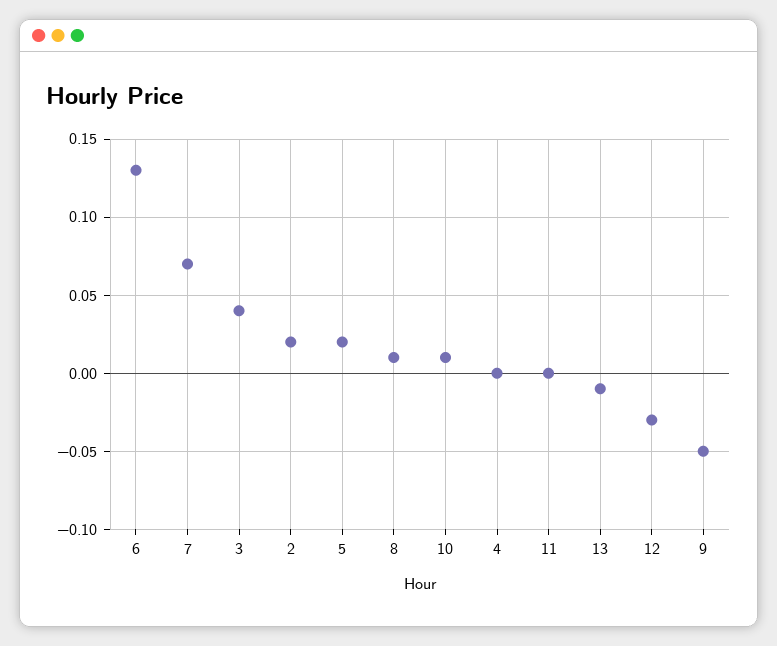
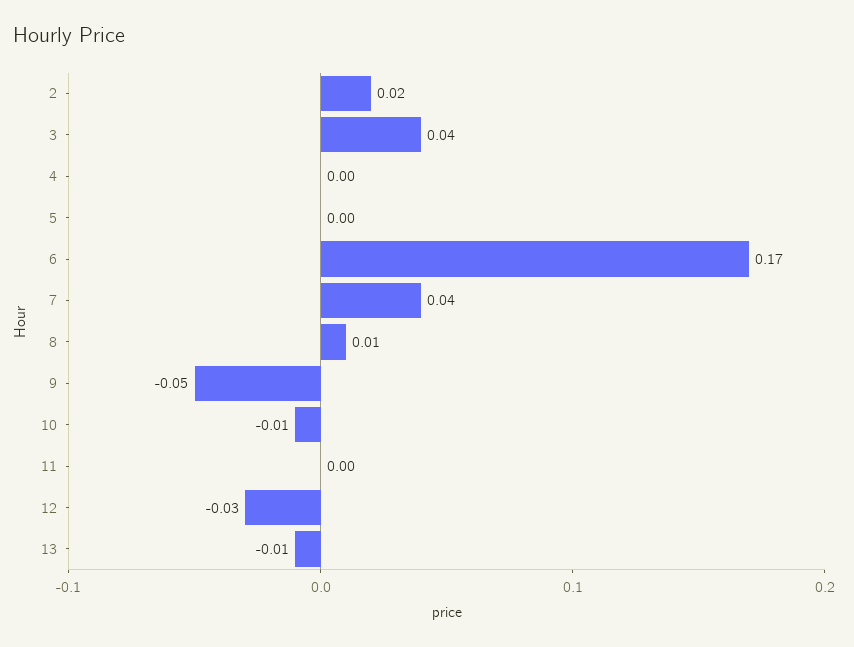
  {
-   "6": 0.13,
+   "6": 0.17,
-   "7": 0.07,
+   "7": 0.04,
    "3": 0.04,
    "2": 0.02,
-   "5": 0.02,
+   "5": 0,
    "8": 0.01,
-   "10": 0.01,
+   "10": -0.01,
    "4": 0,
    "11": 0,
    "13": -0.01,
    "12": -0.03,
    "9": -0.05
  }

